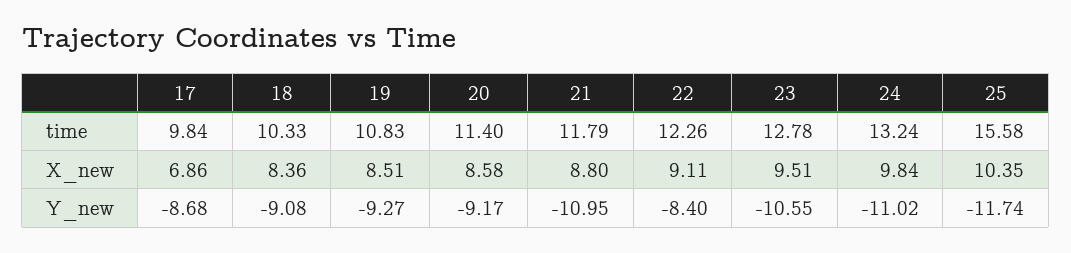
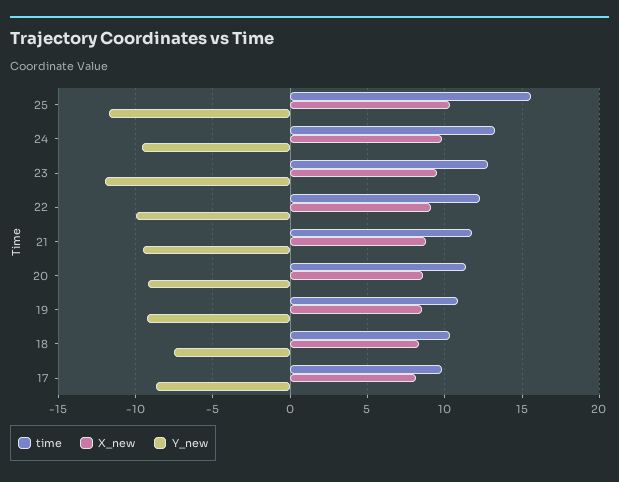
  {
    "time": {
      "17": 9.84,
      "18": 10.33,
      "19": 10.83,
      "20": 11.4,
      "21": 11.79,
      "22": 12.26,
      "23": 12.78,
      "24": 13.24,
      "25": 15.58
    },
    "X_new": {
-     "17": 6.86,
+     "17": 8,
      "18": 8.36,
      "19": 8.51,
      "20": 8.58,
      "21": 8.8,
      "22": 9.11,
      "23": 9.51,
      "24": 9.84,
      "25": 10.35
    },
    "Y_new": {
      "17": -8.68,
-     "18": -9.08,
+     "18": -7.5,
      "19": -9.27,
      "20": -9.17,
-     "21": -10.95,
+     "21": -9.5,
-     "22": -8.4,
+     "22": -10,
-     "23": -10.55,
+     "23": -12,
-     "24": -11.02,
+     "24": -9.5,
      "25": -11.74
    }
  }

